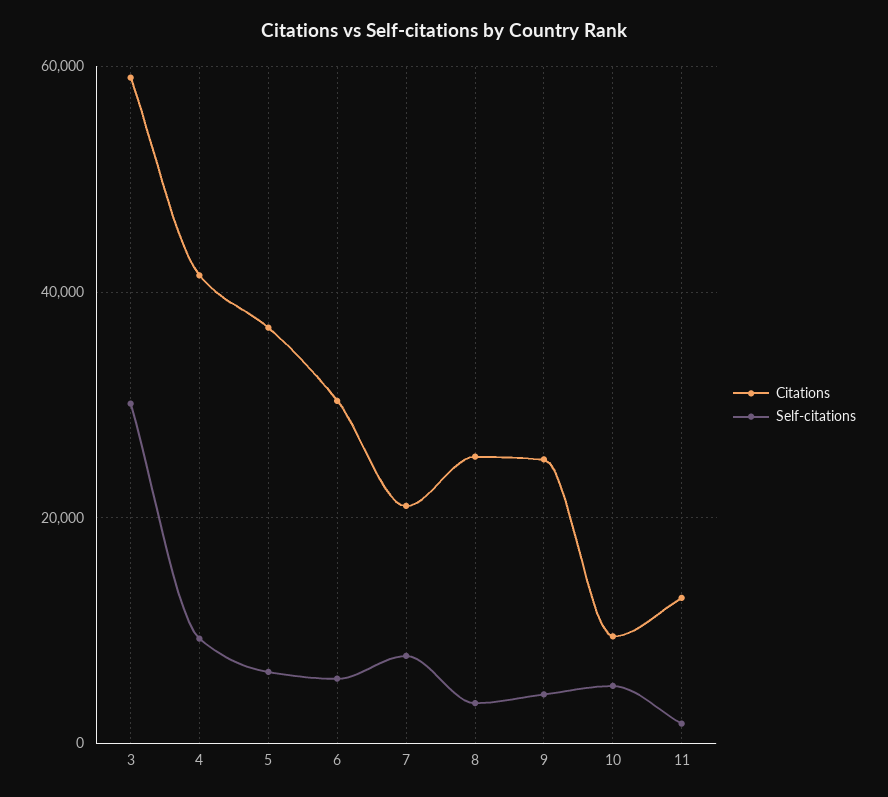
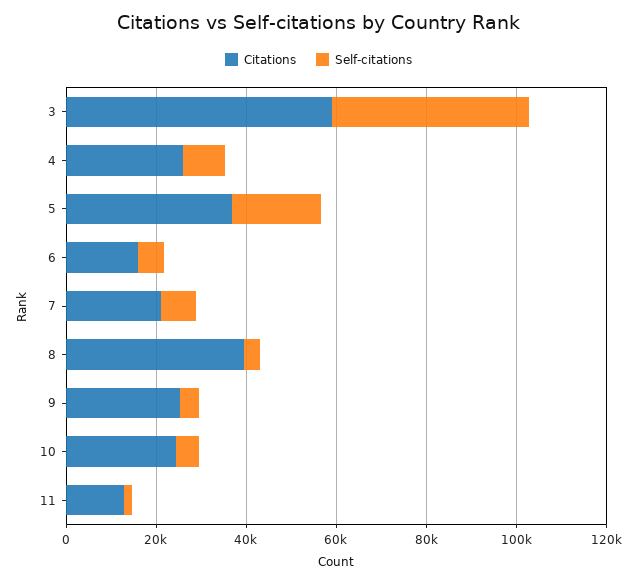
  {
    "Citations": {
      "3": 58000,
-     "4": 42000,
+     "4": 25000,
      "5": 36000,
-     "6": 30000,
+     "6": 15000,
      "7": 22000,
-     "8": 26000,
+     "8": 40000,
      "9": 26000,
-     "10": 10000,
+     "10": 25000,
      "11": 12000
    },
    "Self-citations": {
-     "3": 30000,
+     "3": 45000,
      "4": 10000,
-     "5": 6000,
+     "5": 20000,
      "6": 6000,
      "7": 8000,
      "8": 4000,
      "9": 4000,
      "10": 6000,
      "11": 2000
    }
  }

